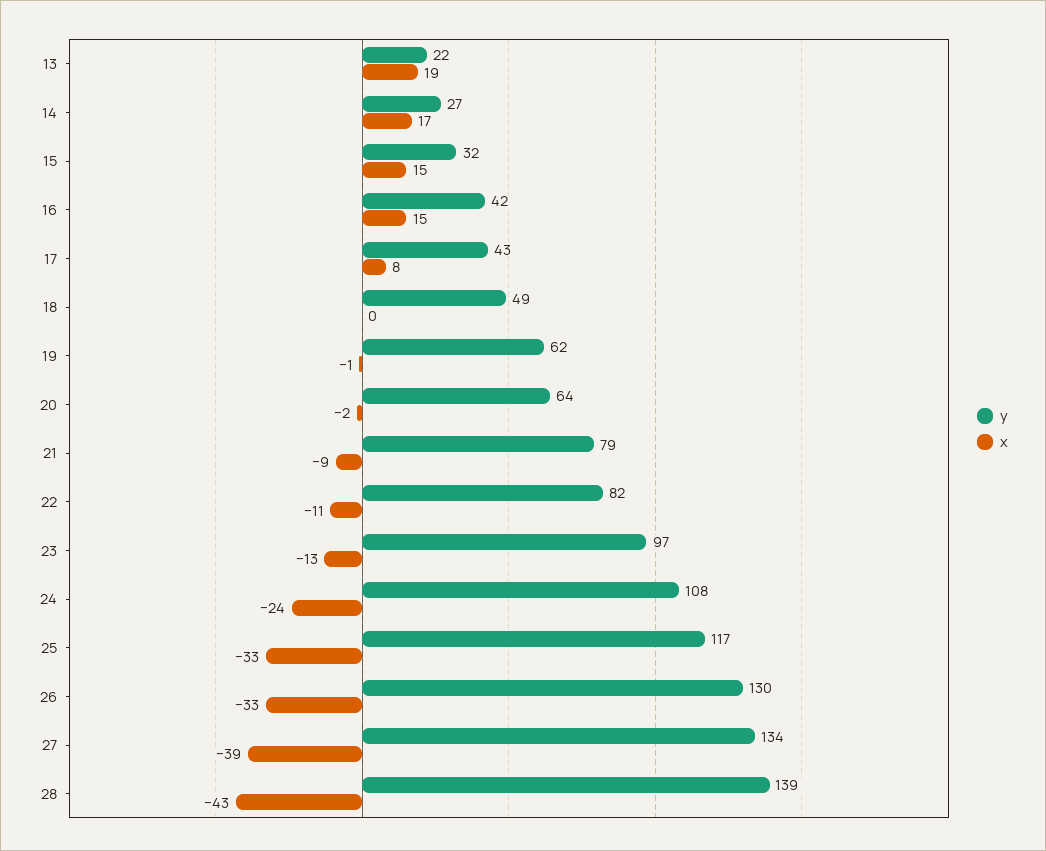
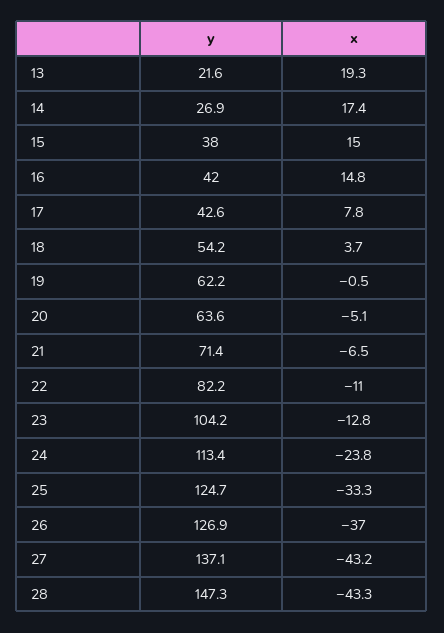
  {
    "y": {
      "13": 21.6,
      "14": 26.9,
-     "15": 32,
+     "15": 38,
      "16": 42,
      "17": 42.6,
-     "18": 49,
+     "18": 54.2,
      "19": 62.2,
      "20": 63.6,
-     "21": 79,
+     "21": 71.4,
      "22": 82.2,
-     "23": 97,
+     "23": 104.2,
-     "24": 108,
+     "24": 113.4,
-     "25": 117,
+     "25": 124.7,
-     "26": 130,
+     "26": 126.9,
-     "27": 134,
+     "27": 137.1,
-     "28": 139
+     "28": 147.3
    },
    "x": {
      "13": 19.3,
      "14": 17.4,
      "15": 15,
      "16": 14.8,
      "17": 7.8,
-     "18": 0,
+     "18": 3.7,
      "19": -0.5,
-     "20": -2,
+     "20": -5.1,
-     "21": -9,
+     "21": -6.5,
      "22": -11,
      "23": -12.8,
      "24": -23.8,
      "25": -33.3,
-     "26": -33,
+     "26": -37,
-     "27": -39,
+     "27": -43.2,
      "28": -43.3
    }
  }

